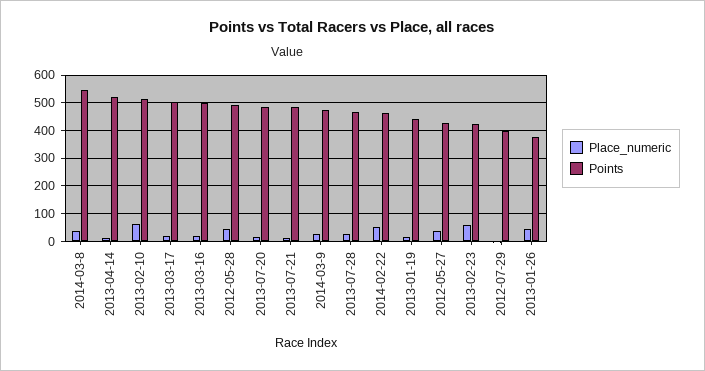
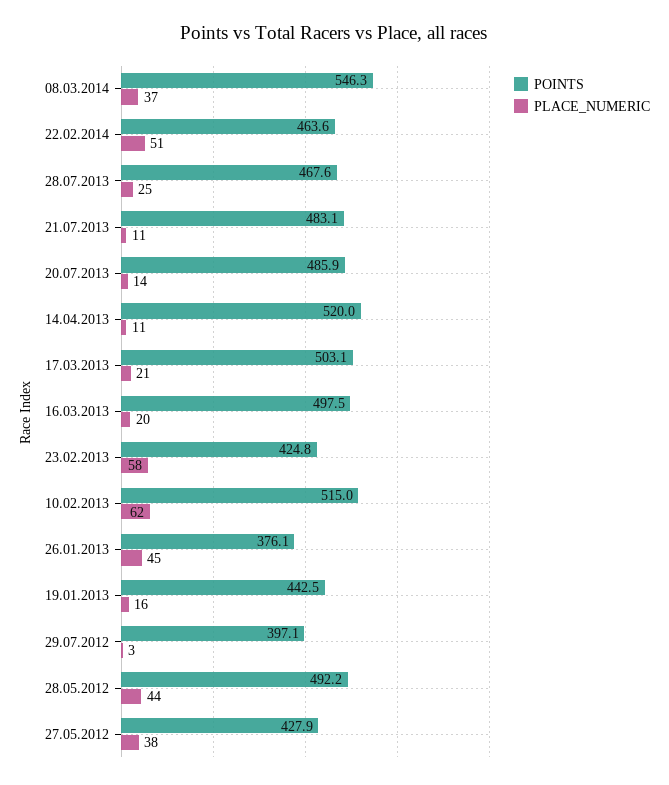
  {
    "Place_numeric": {
      "2014-03-8": 37,
      "2013-04-14": 11,
      "2013-02-10": 62,
      "2013-03-17": 21,
      "2013-03-16": 20,
      "2012-05-28": 44,
      "2013-07-20": 14,
      "2013-07-21": 11,
-     "2014-03-9": 25,
      "2013-07-28": 25,
      "2014-02-22": 51,
      "2013-01-19": 16,
      "2012-05-27": 38,
      "2013-02-23": 58,
      "2012-07-29": 3,
      "2013-01-26": 45
    },
    "Points": {
      "2014-03-8": 546.3,
      "2013-04-14": 520,
      "2013-02-10": 515,
      "2013-03-17": 503.1,
      "2013-03-16": 497.5,
      "2012-05-28": 492.2,
      "2013-07-20": 485.9,
      "2013-07-21": 483.1,
-     "2014-03-9": 475,
      "2013-07-28": 467.6,
      "2014-02-22": 463.6,
      "2013-01-19": 442.5,
      "2012-05-27": 427.9,
      "2013-02-23": 424.8,
      "2012-07-29": 397.1,
      "2013-01-26": 376.1
    }
  }

